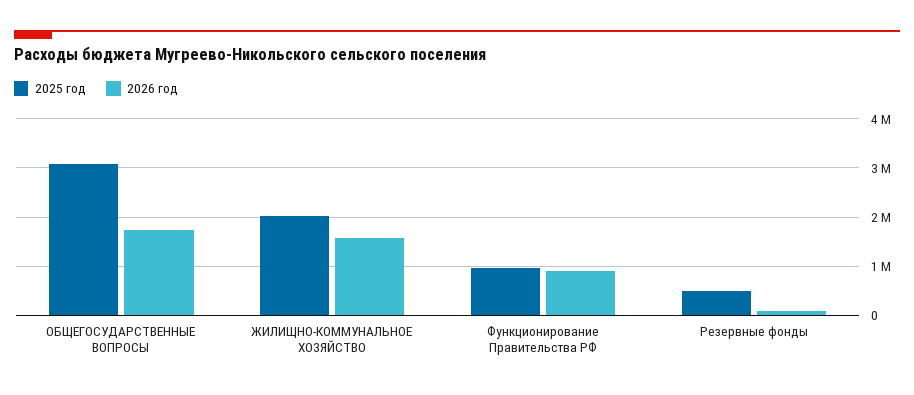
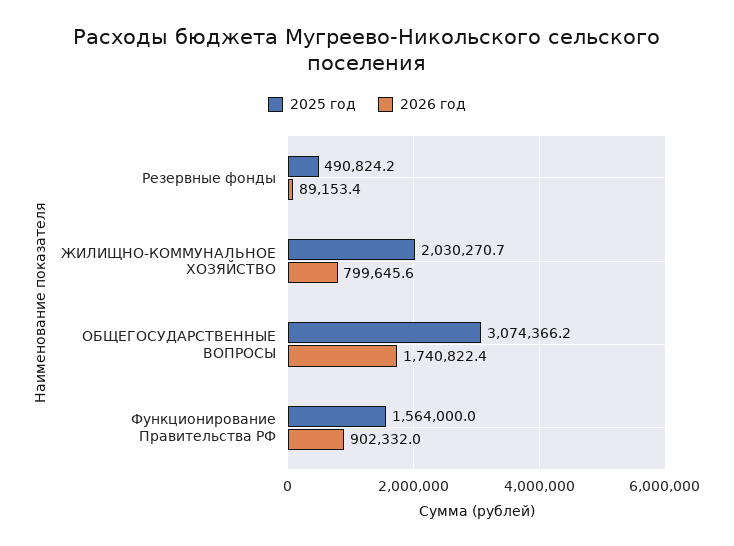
  {
    "2025 год": {
      "ОБЩЕГОСУДАРСТВЕННЫЕ ВОПРОСЫ": 3074366.2,
      "ЖИЛИЩНО-КОММУНАЛЬНОЕ ХОЗЯЙСТВО": 2030270.7,
-     "Функционирование Правительства РФ": 1000000,
+     "Функционирование Правительства РФ": 1564000,
      "Резервные фонды": 490824.2
    },
    "2026 год": {
      "ОБЩЕГОСУДАРСТВЕННЫЕ ВОПРОСЫ": 1740822.4,
-     "ЖИЛИЩНО-КОММУНАЛЬНОЕ ХОЗЯЙСТВО": 1600000,
+     "ЖИЛИЩНО-КОММУНАЛЬНОЕ ХОЗЯЙСТВО": 799645.6,
      "Функционирование Правительства РФ": 902332,
      "Резервные фонды": 89153.4
    }
  }

